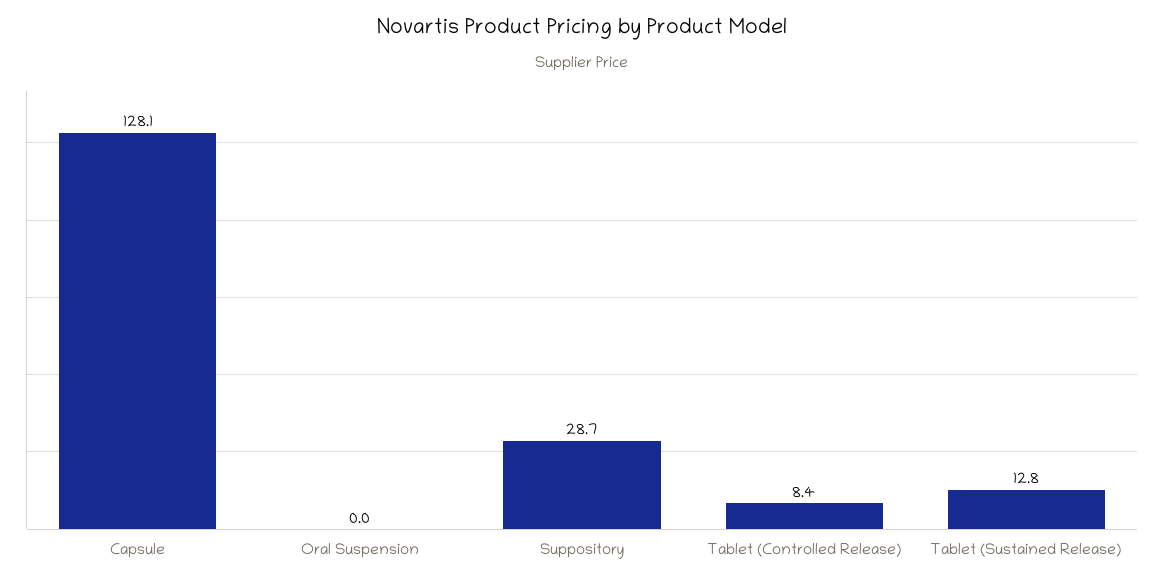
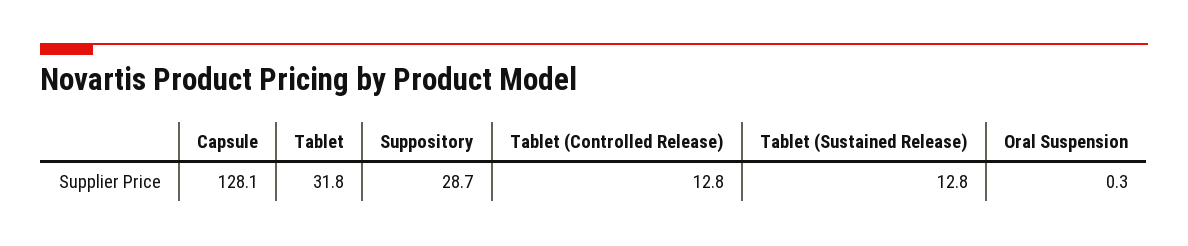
  {
    "Capsule": 128.1,
-   "Oral Suspension": 0,
+   "Oral Suspension": 0.3,
    "Suppository": 28.7,
-   "Tablet (Controlled Release)": 8.4,
+   "Tablet (Controlled Release)": 12.8,
-   "Tablet (Sustained Release)": 12.8
+   "Tablet (Sustained Release)": 12.8,
+   "Tablet": 31.8
  }

